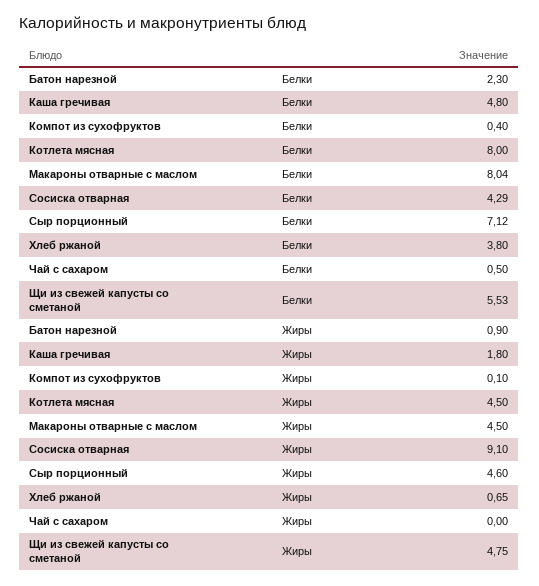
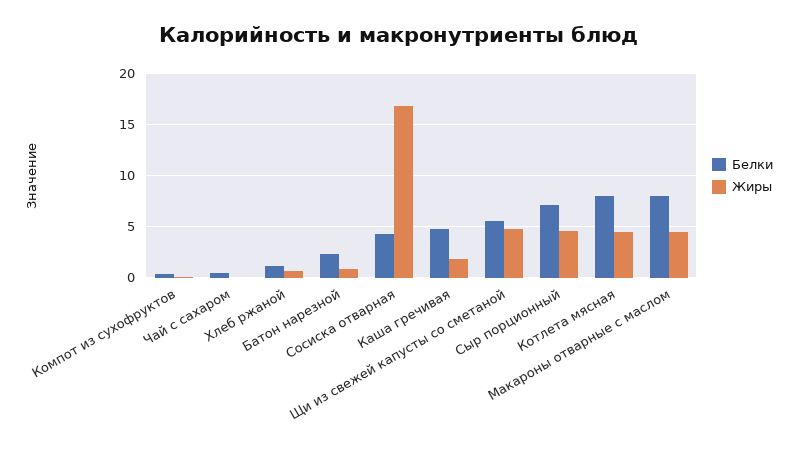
  {
    "Белки": {
      "Батон нарезной": 2.3,
      "Каша гречивая": 4.8,
      "Компот из сухофруктов": 0.4,
      "Котлета мясная": 8,
      "Макароны отварные с маслом": 8.04,
      "Сосиска отварная": 4.29,
      "Сыр порционный": 7.12,
-     "Хлеб ржаной": 3.8,
+     "Хлеб ржаной": 1,
      "Чай с сахаром": 0.5,
      "Щи из свежей капусты со сметаной": 5.53
    },
    "Жиры": {
      "Батон нарезной": 0.9,
      "Каша гречивая": 1.8,
      "Компот из сухофруктов": 0.1,
      "Котлета мясная": 4.5,
      "Макароны отварные с маслом": 4.5,
-     "Сосиска отварная": 9.1,
+     "Сосиска отварная": 17,
      "Сыр порционный": 4.6,
      "Хлеб ржаной": 0.65,
      "Чай с сахаром": 0,
      "Щи из свежей капусты со сметаной": 4.75
    }
  }

